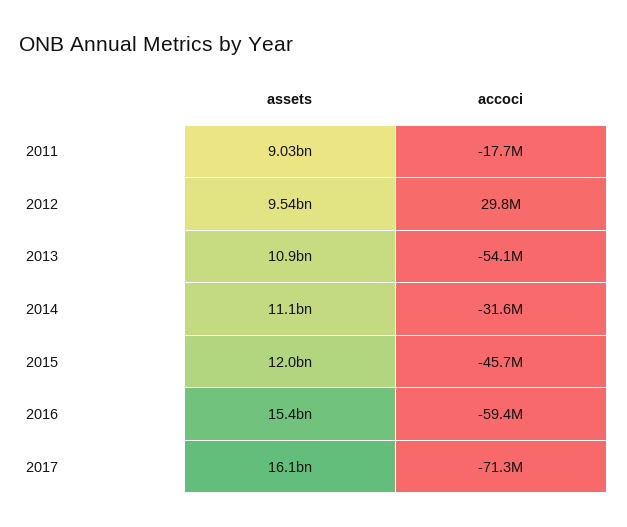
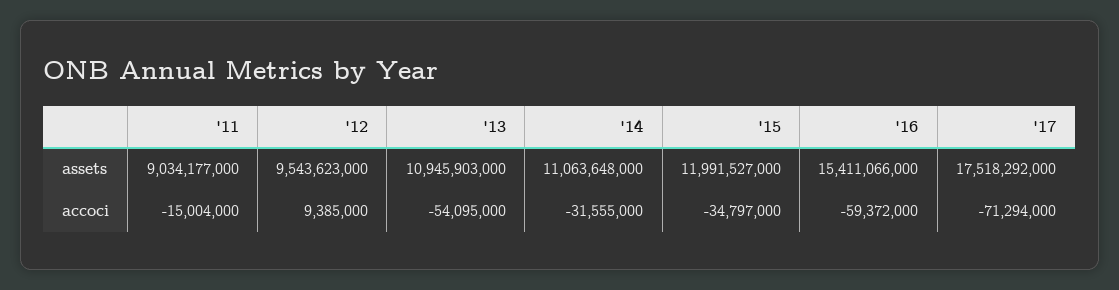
  {
    "assets": {
      "2011": 9034177000,
      "2012": 9543623000,
      "2013": 10945903000,
      "2014": 11063648000,
      "2015": 11991527000,
      "2016": 15411066000,
-     "2017": 16100000000
+     "2017": 17518292000
    },
    "accoci": {
-     "2011": -17700000,
+     "2011": -15004000,
-     "2012": 29800000,
+     "2012": 9385000,
      "2013": -54095000,
      "2014": -31555000,
-     "2015": -45700000,
+     "2015": -34797000,
      "2016": -59372000,
      "2017": -71294000
    }
  }

